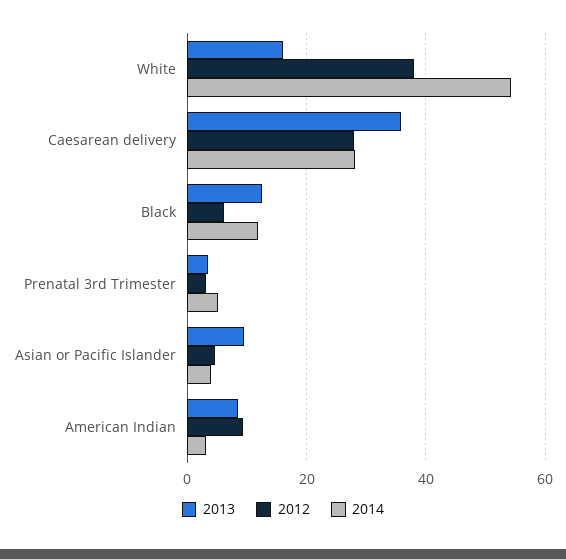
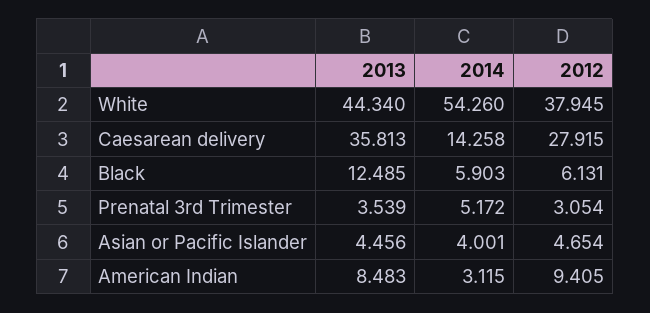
  {
    "2013": {
-     "White": 16,
+     "White": 44.34,
      "Caesarean delivery": 35.813,
      "Black": 12.485,
      "Prenatal 3rd Trimester": 3.539,
-     "Asian or Pacific Islander": 10,
+     "Asian or Pacific Islander": 4.456,
      "American Indian": 8.483
    },
    "2012": {
      "White": 37.945,
      "Caesarean delivery": 27.915,
      "Black": 6.131,
      "Prenatal 3rd Trimester": 3.054,
      "Asian or Pacific Islander": 4.654,
      "American Indian": 9.405
    },
    "2014": {
      "White": 54.26,
-     "Caesarean delivery": 28,
+     "Caesarean delivery": 14.258,
-     "Black": 12,
+     "Black": 5.903,
      "Prenatal 3rd Trimester": 5.172,
      "Asian or Pacific Islander": 4.001,
      "American Indian": 3.115
    }
  }

